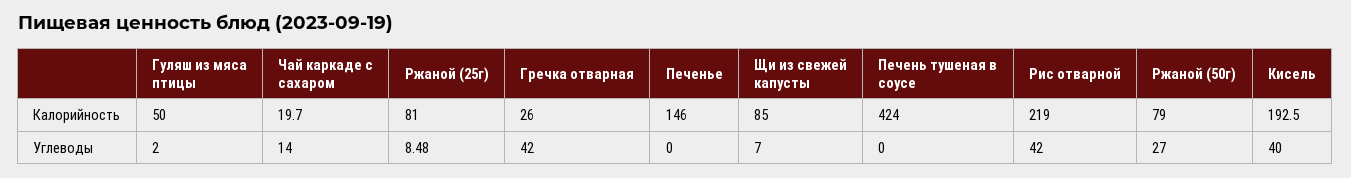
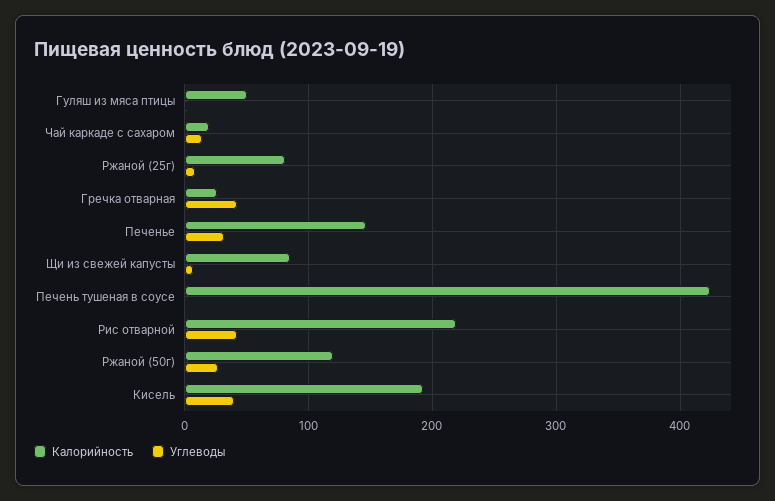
  {
    "Калорийность": {
      "Гуляш из мяса птицы": 50,
      "Чай каркаде с сахаром": 19.7,
      "Ржаной (25г)": 81,
      "Гречка отварная": 26,
      "Печенье": 146,
      "Щи из свежей капусты": 85,
      "Печень тушеная в соусе": 424,
      "Рис отварной": 219,
-     "Ржаной (50г)": 79,
+     "Ржаной (50г)": 120,
      "Кисель": 192.5
    },
    "Углеводы": {
      "Гуляш из мяса птицы": 2,
      "Чай каркаде с сахаром": 14,
      "Ржаной (25г)": 8.48,
      "Гречка отварная": 42,
-     "Печенье": 0,
+     "Печенье": 30,
      "Щи из свежей капусты": 7,
      "Печень тушеная в соусе": 0,
      "Рис отварной": 42,
      "Ржаной (50г)": 27,
      "Кисель": 40
    }
  }

